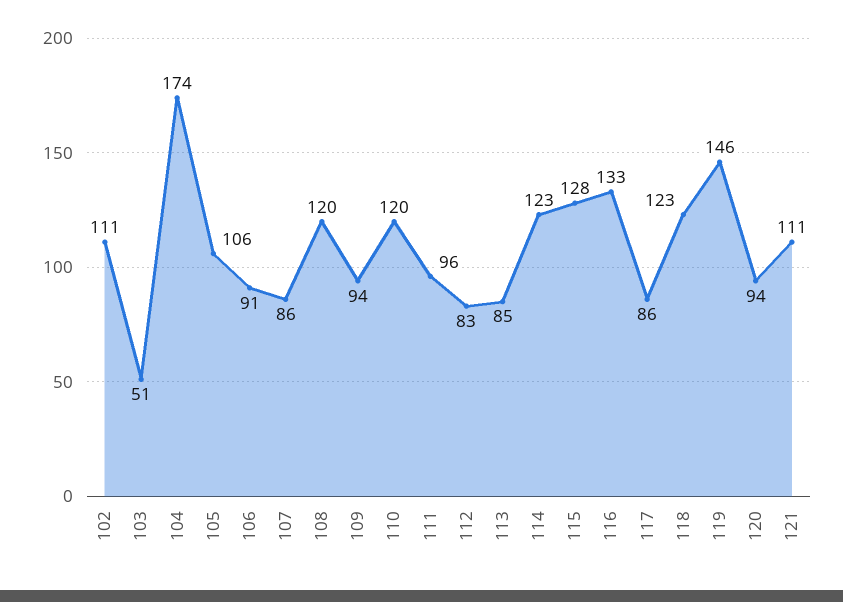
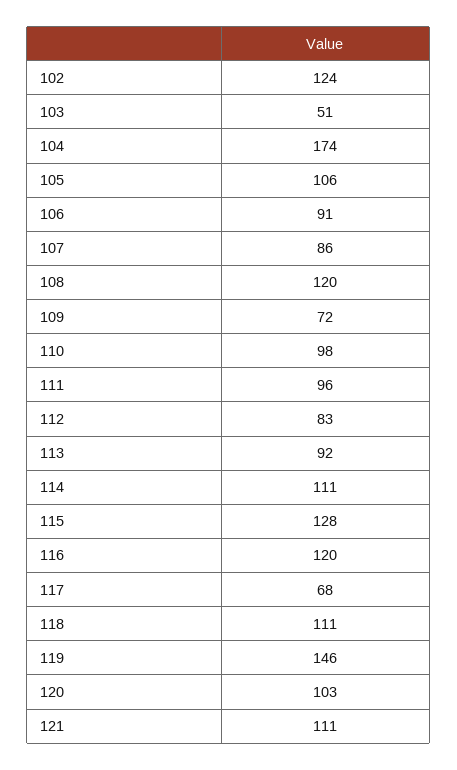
  {
-   "102": 111,
+   "102": 124,
    "103": 51,
    "104": 174,
    "105": 106,
    "106": 91,
    "107": 86,
    "108": 120,
-   "109": 94,
+   "109": 72,
-   "110": 120,
+   "110": 98,
    "111": 96,
    "112": 83,
-   "113": 85,
+   "113": 92,
-   "114": 123,
+   "114": 111,
    "115": 128,
-   "116": 133,
+   "116": 120,
-   "117": 86,
+   "117": 68,
-   "118": 123,
+   "118": 111,
    "119": 146,
-   "120": 94,
+   "120": 103,
    "121": 111
  }

